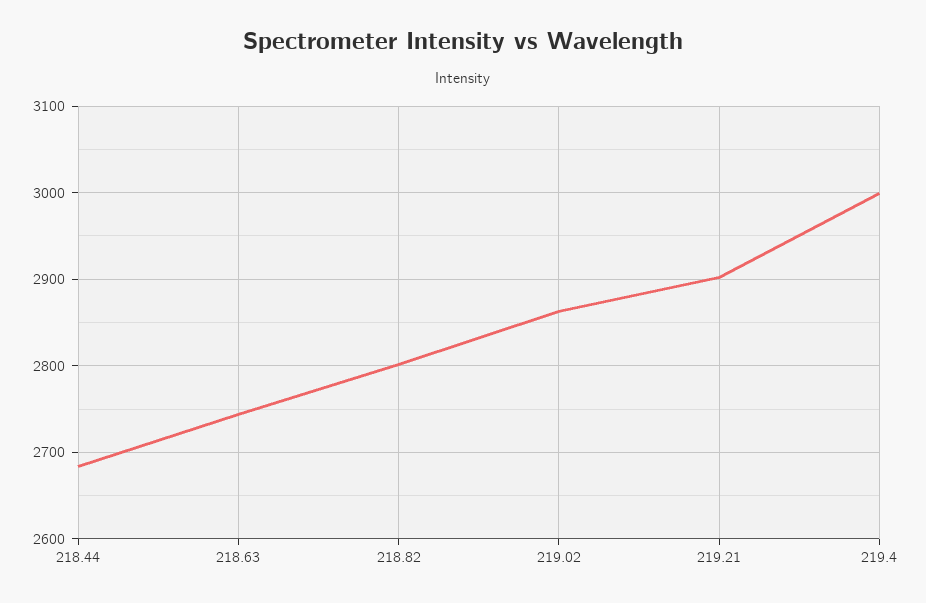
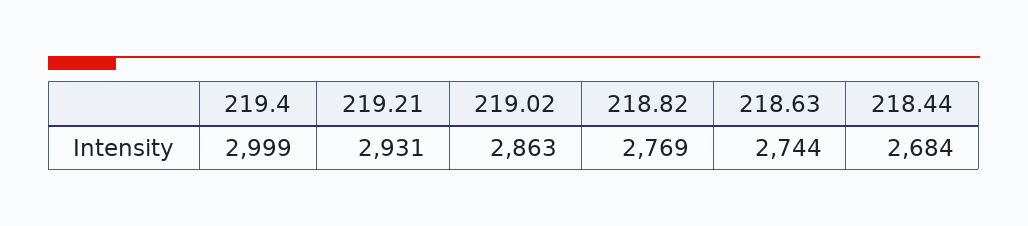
  {
    "218.44": 2684,
    "218.63": 2744,
-   "218.82": 2800,
+   "218.82": 2769,
    "219.02": 2863,
-   "219.21": 2900,
+   "219.21": 2931,
    "219.4": 2999
  }

